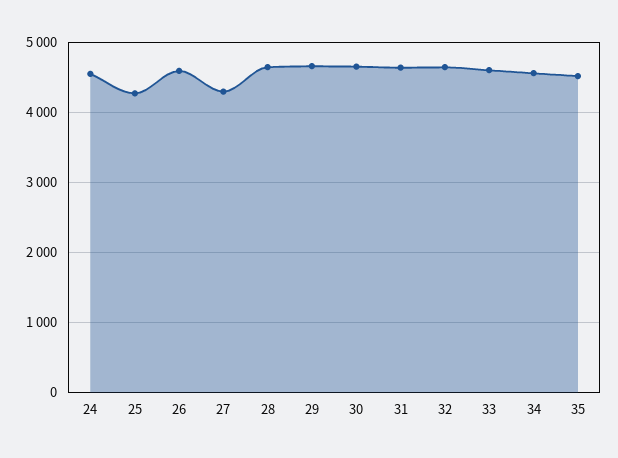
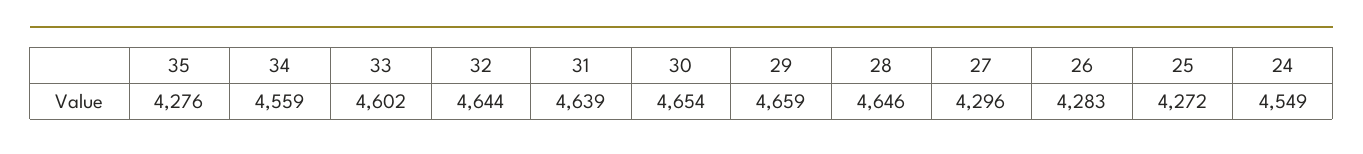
  {
    "24": 4549,
    "25": 4272,
-   "26": 4600,
+   "26": 4283,
    "27": 4296,
    "28": 4646,
    "29": 4659,
    "30": 4654,
    "31": 4639,
    "32": 4644,
    "33": 4602,
    "34": 4559,
-   "35": 4500
+   "35": 4276
  }

